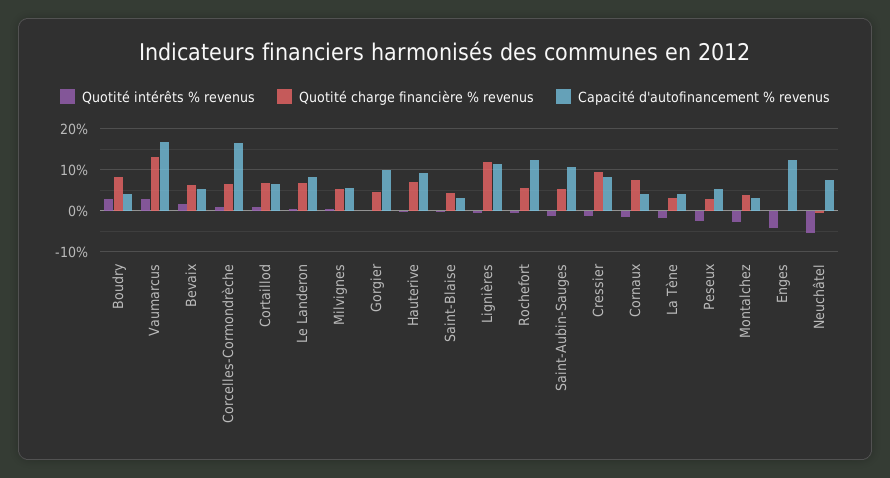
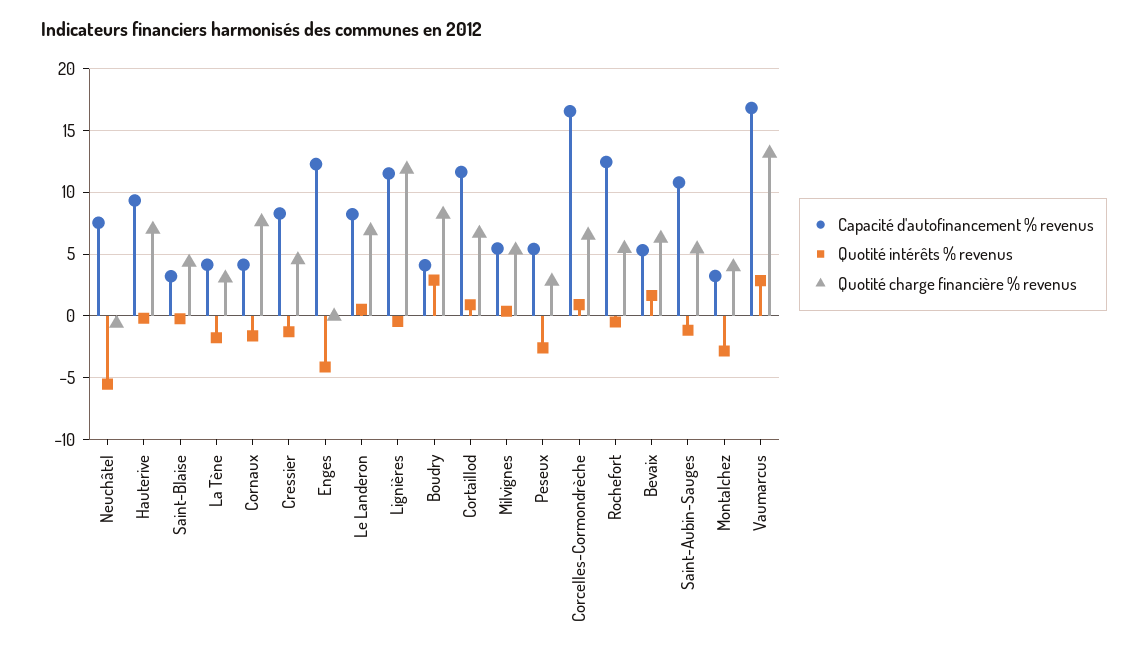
  {
    "Quotité intérêts % revenus": {
      "Boudry": 3,
      "Vaumarcus": 3,
      "Bevaix": 1.5,
      "Corcelles-Cormondrèche": 1,
      "Cortaillod": 1,
      "Le Landeron": 0.5,
      "Milvignes": 0.5,
-     "Gorgier": 0,
      "Hauterive": 0,
      "Saint-Blaise": 0,
      "Lignières": -0.5,
      "Rochefort": -0.5,
      "Saint-Aubin-Sauges": -1,
      "Cressier": -1.5,
      "Cornaux": -1.5,
      "La Tène": -2,
      "Peseux": -2.5,
      "Montalchez": -3,
      "Enges": -4,
      "Neuchâtel": -5.5
    },
    "Quotité charge financière % revenus": {
      "Boudry": 8,
      "Vaumarcus": 13,
      "Bevaix": 6.5,
      "Corcelles-Cormondrèche": 6.5,
      "Cortaillod": 6.5,
      "Le Landeron": 7,
      "Milvignes": 5.5,
-     "Gorgier": 4,
      "Hauterive": 7,
      "Saint-Blaise": 4.5,
      "Lignières": 12,
      "Rochefort": 5.5,
      "Saint-Aubin-Sauges": 5.5,
-     "Cressier": 10,
+     "Cressier": 4.5,
      "Cornaux": 7.5,
      "La Tène": 3,
      "Peseux": 3,
      "Montalchez": 4,
      "Enges": 0,
      "Neuchâtel": -0.5
    },
    "Capacité d'autofinancement % revenus": {
      "Boudry": 4,
      "Vaumarcus": 17,
      "Bevaix": 5.5,
      "Corcelles-Cormondrèche": 16.5,
-     "Cortaillod": 6,
+     "Cortaillod": 11.5,
      "Le Landeron": 8,
      "Milvignes": 5.5,
-     "Gorgier": 10,
      "Hauterive": 9.5,
      "Saint-Blaise": 3,
      "Lignières": 11.5,
      "Rochefort": 12.5,
      "Saint-Aubin-Sauges": 11,
      "Cressier": 8.5,
      "Cornaux": 4,
      "La Tène": 4,
      "Peseux": 5.5,
      "Montalchez": 3,
      "Enges": 12.5,
      "Neuchâtel": 7.5
    }
  }

